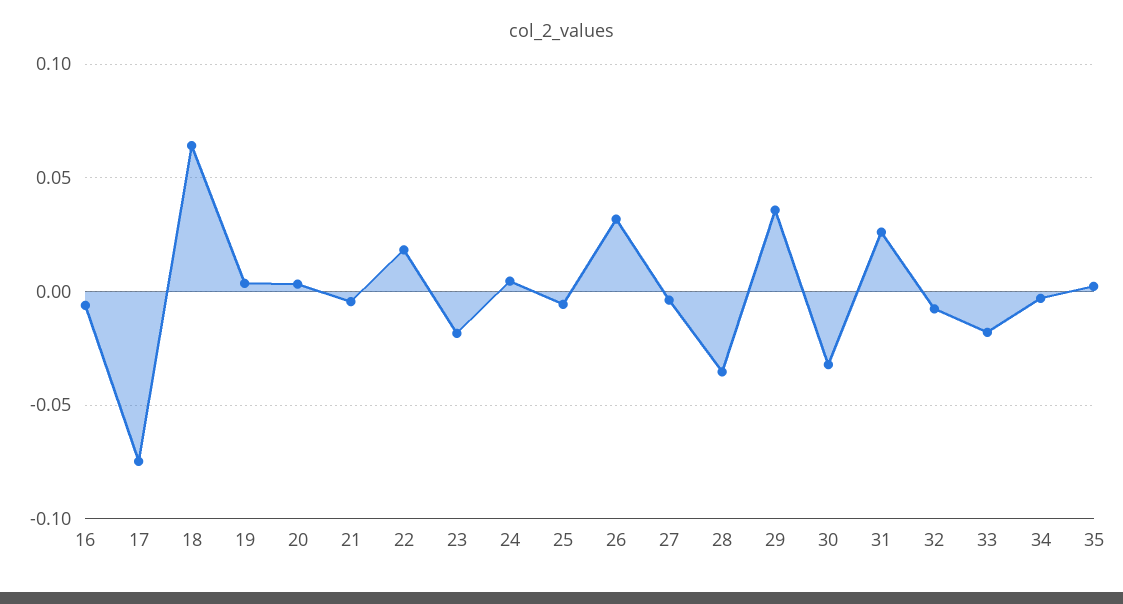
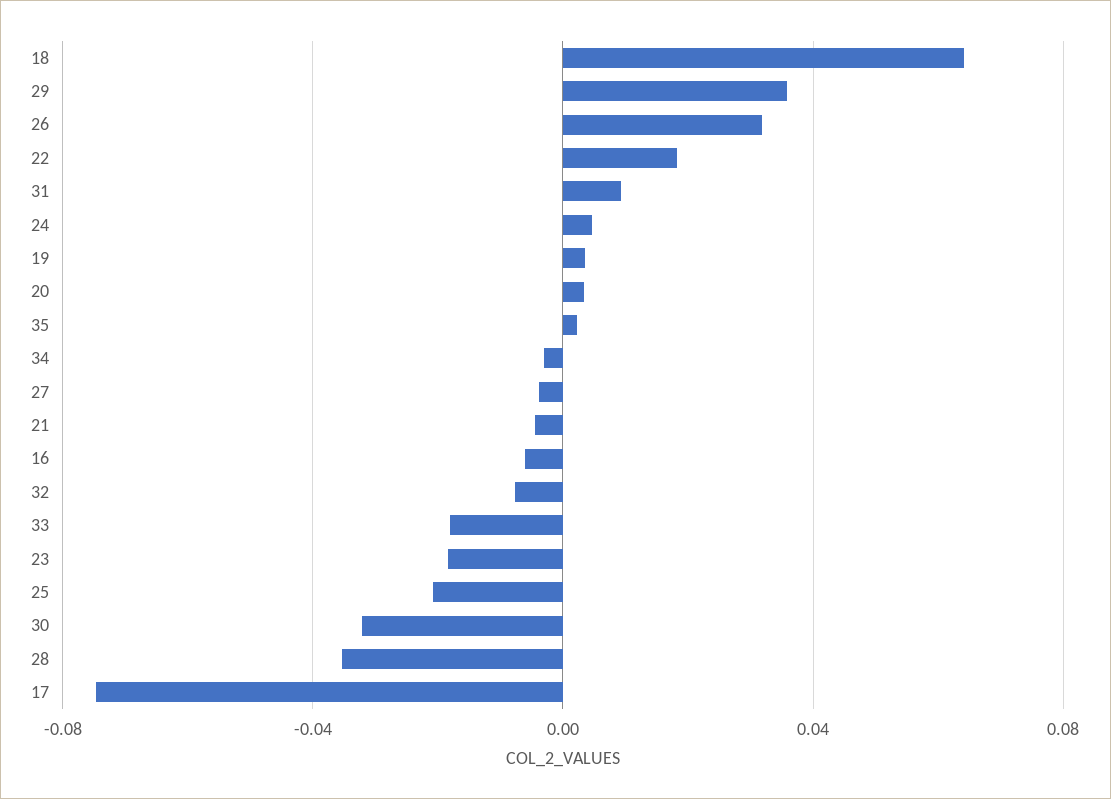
  {
    "16": -0.005,
    "17": -0.075,
    "18": 0.065,
    "19": 0.005,
    "20": 0.005,
    "21": -0.005,
    "22": 0.02,
    "23": -0.02,
    "24": 0.005,
-   "25": -0.005,
+   "25": -0.02,
    "26": 0.03,
    "27": -0.005,
    "28": -0.035,
    "29": 0.035,
    "30": -0.03,
-   "31": 0.025,
+   "31": 0.01,
    "32": -0.01,
    "33": -0.02,
    "34": -0.005,
    "35": 0
  }

